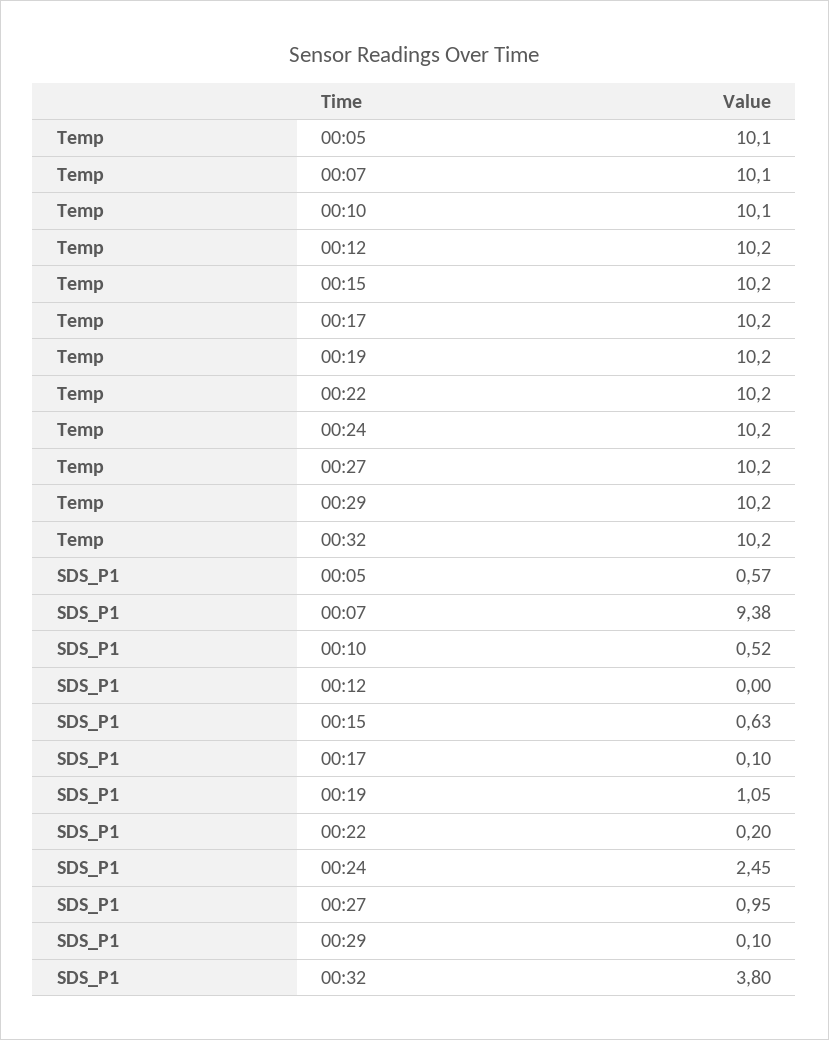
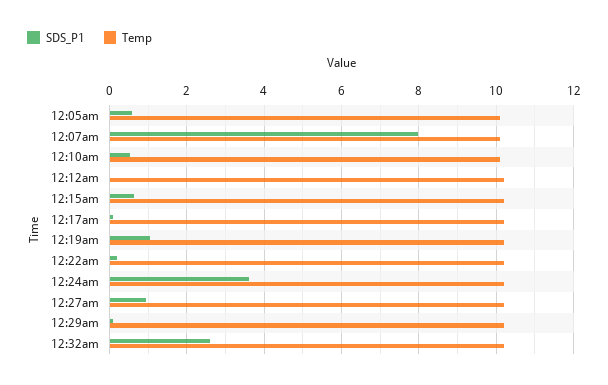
  {
    "Temp": {
      "00:05": 10.1,
      "00:07": 10.1,
      "00:10": 10.1,
      "00:12": 10.2,
      "00:15": 10.2,
      "00:17": 10.2,
      "00:19": 10.2,
      "00:22": 10.2,
      "00:24": 10.2,
      "00:27": 10.2,
      "00:29": 10.2,
      "00:32": 10.2
    },
    "SDS_P1": {
      "00:05": 0.57,
-     "00:07": 9.38,
+     "00:07": 8,
      "00:10": 0.52,
      "00:12": 0,
      "00:15": 0.63,
      "00:17": 0.1,
      "00:19": 1.05,
      "00:22": 0.2,
-     "00:24": 2.45,
+     "00:24": 3.6,
      "00:27": 0.95,
      "00:29": 0.1,
-     "00:32": 3.8
+     "00:32": 2.6
    }
  }

